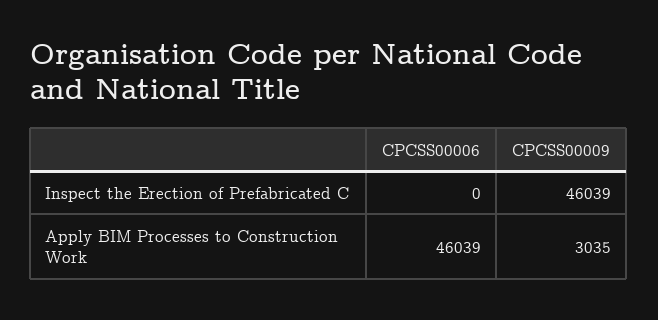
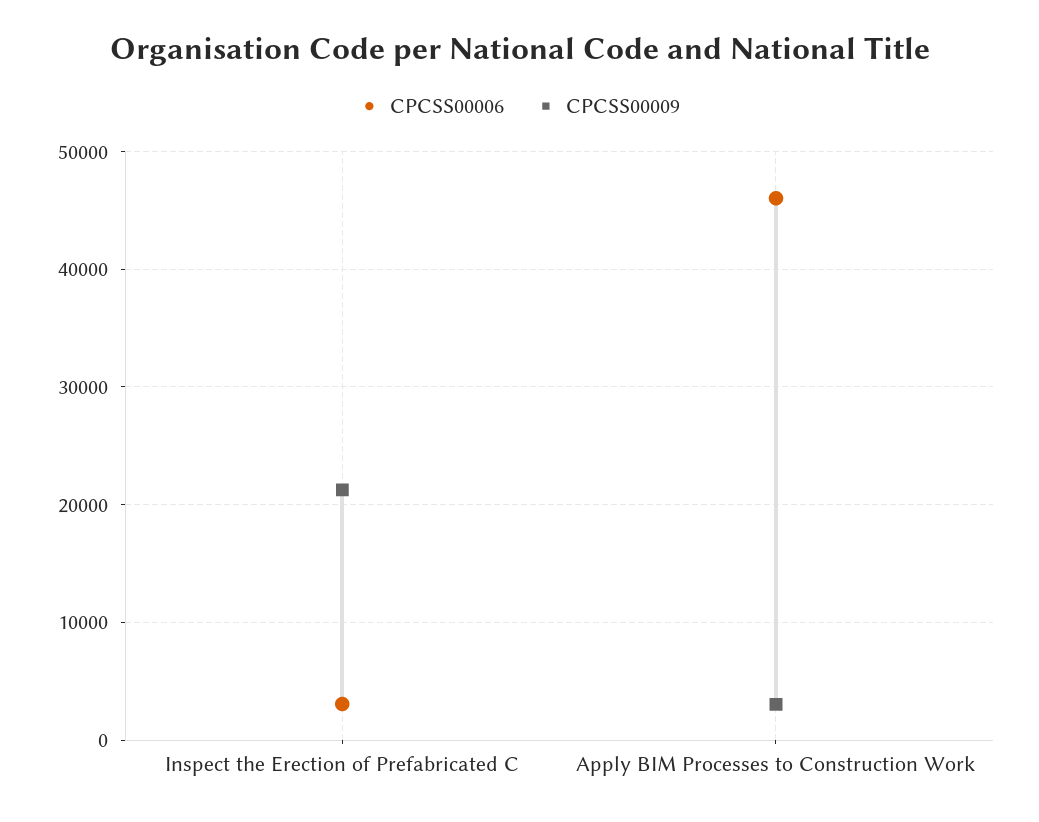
  {
    "CPCSS00006": {
-     "Inspect the Erection of Prefabricated C": 0,
+     "Inspect the Erection of Prefabricated C": 3000,
      "Apply BIM Processes to Construction Work": 46039
    },
    "CPCSS00009": {
-     "Inspect the Erection of Prefabricated C": 46039,
+     "Inspect the Erection of Prefabricated C": 21000,
      "Apply BIM Processes to Construction Work": 3035
    }
  }

